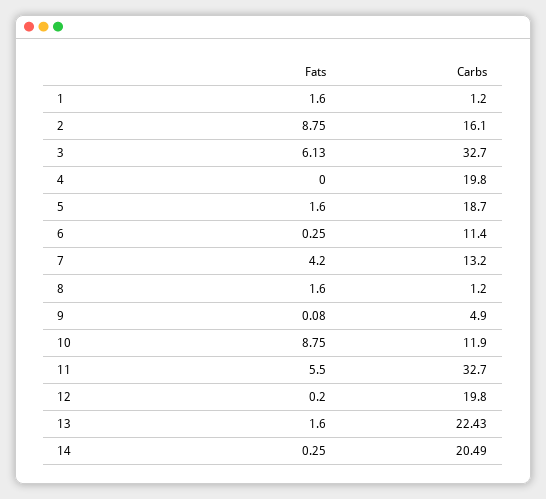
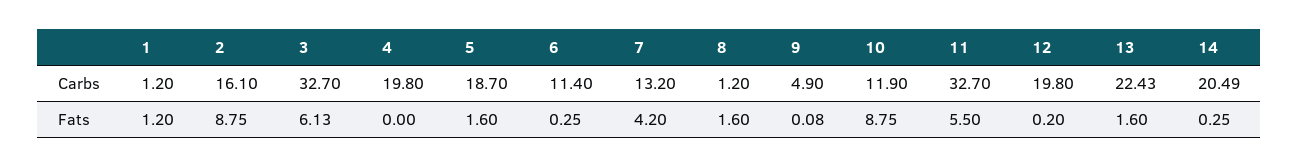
  {
    "Fats": {
-     "1": 1.6,
+     "1": 1.2,
      "2": 8.75,
      "3": 6.13,
      "4": 0,
      "5": 1.6,
      "6": 0.25,
      "7": 4.2,
      "8": 1.6,
      "9": 0.08,
      "10": 8.75,
      "11": 5.5,
      "12": 0.2,
      "13": 1.6,
      "14": 0.25
    },
    "Carbs": {
      "1": 1.2,
      "2": 16.1,
      "3": 32.7,
      "4": 19.8,
      "5": 18.7,
      "6": 11.4,
      "7": 13.2,
      "8": 1.2,
      "9": 4.9,
      "10": 11.9,
      "11": 32.7,
      "12": 19.8,
      "13": 22.43,
      "14": 20.49
    }
  }

